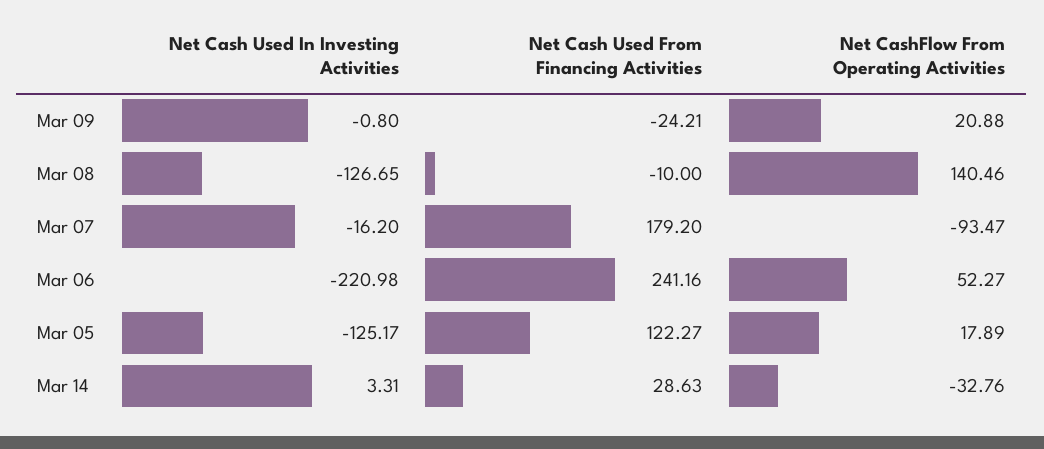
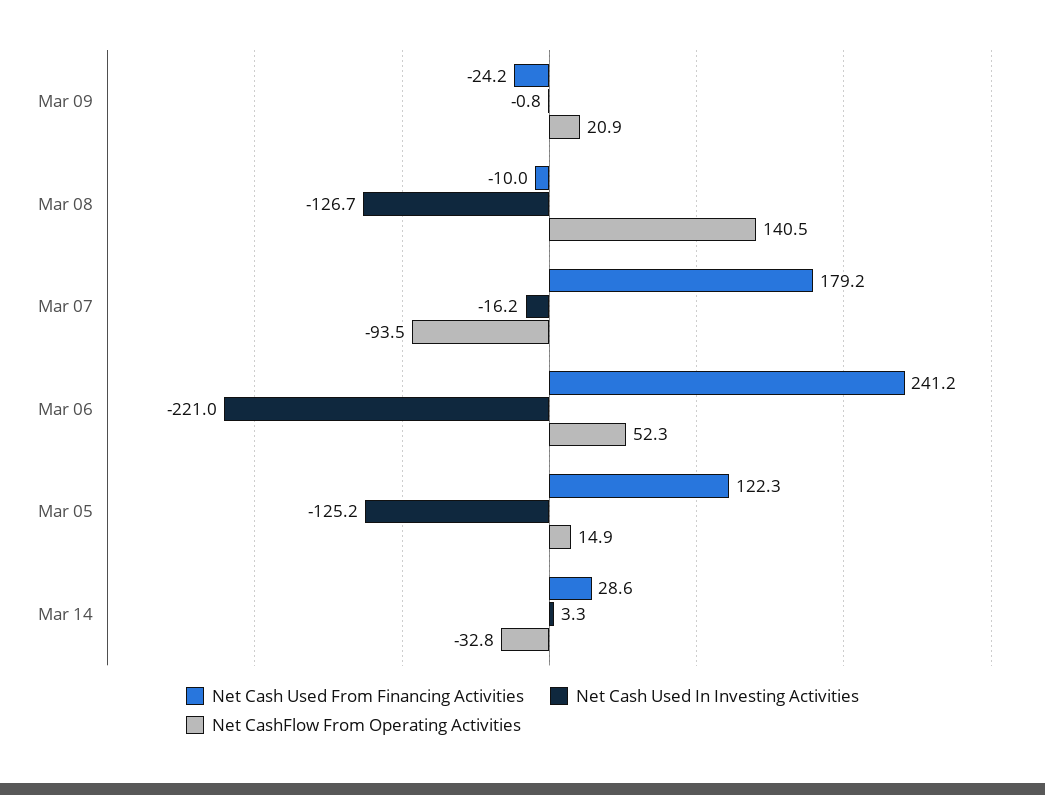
  {
    "Net Cash Used In Investing Activities": {
      "Mar 09": -0.8,
      "Mar 08": -126.65,
      "Mar 07": -16.2,
      "Mar 06": -220.98,
      "Mar 05": -125.17,
      "Mar 14": 3.31
    },
    "Net Cash Used From Financing Activities": {
      "Mar 09": -24.21,
      "Mar 08": -10,
      "Mar 07": 179.2,
      "Mar 06": 241.16,
      "Mar 05": 122.27,
      "Mar 14": 28.63
    },
    "Net CashFlow From Operating Activities": {
      "Mar 09": 20.88,
      "Mar 08": 140.46,
      "Mar 07": -93.47,
      "Mar 06": 52.27,
-     "Mar 05": 17.89,
+     "Mar 05": 14.9,
      "Mar 14": -32.76
    }
  }

